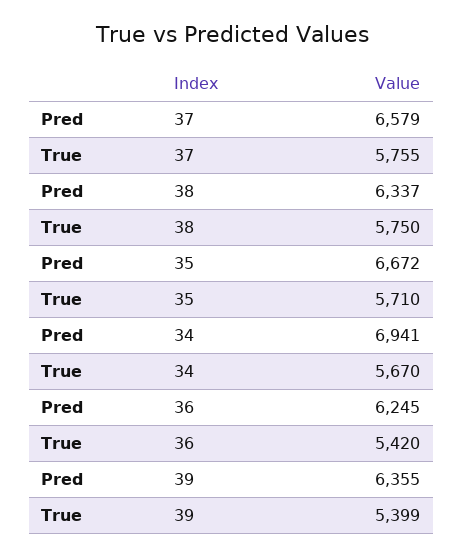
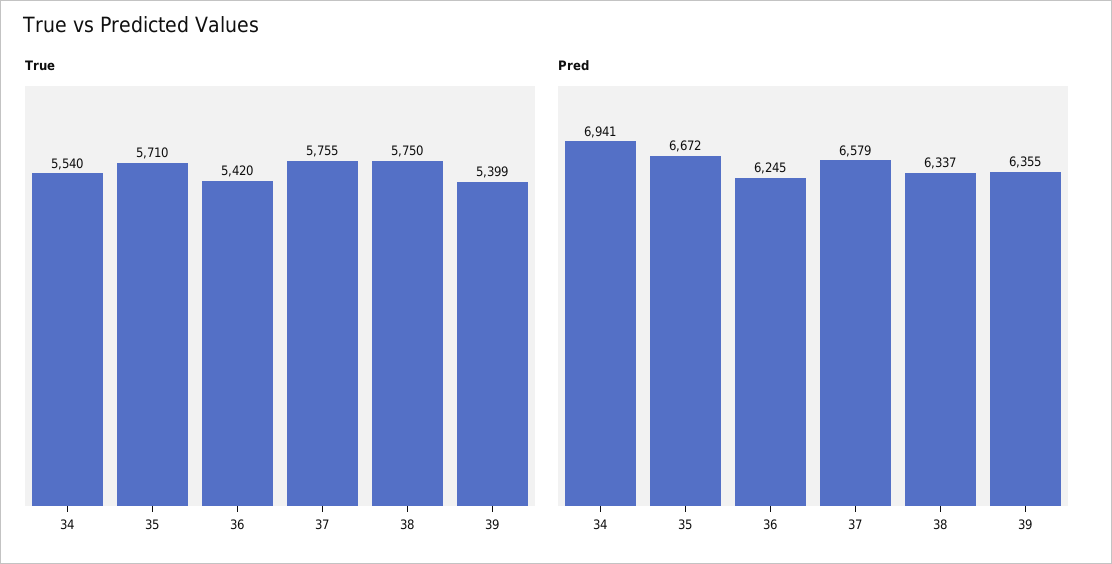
  {
    "Pred": {
      "37": 6579,
      "38": 6337,
      "35": 6672,
      "34": 6941,
      "36": 6245,
      "39": 6355
    },
    "True": {
      "37": 5755,
      "38": 5750,
      "35": 5710,
-     "34": 5670,
+     "34": 5540,
      "36": 5420,
      "39": 5399
    }
  }

